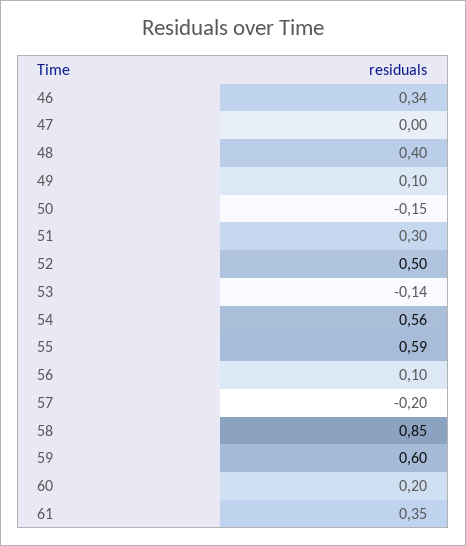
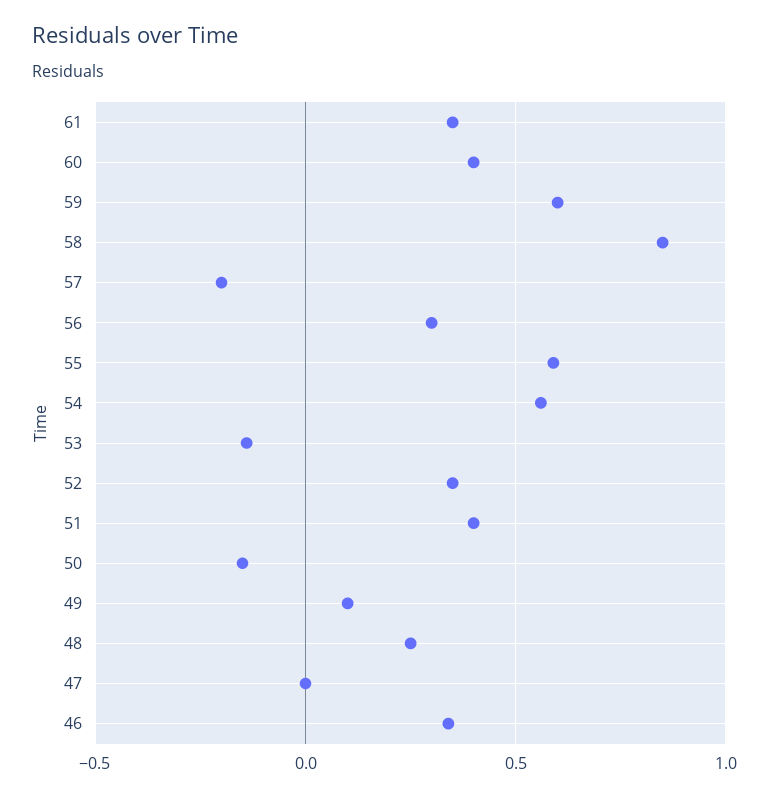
  {
    "46": 0.34,
    "47": 0,
-   "48": 0.4,
+   "48": 0.25,
    "49": 0.1,
    "50": -0.15,
-   "51": 0.3,
+   "51": 0.4,
-   "52": 0.5,
+   "52": 0.35,
    "53": -0.14,
    "54": 0.56,
    "55": 0.59,
-   "56": 0.1,
+   "56": 0.3,
    "57": -0.2,
    "58": 0.85,
    "59": 0.6,
-   "60": 0.2,
+   "60": 0.4,
    "61": 0.35
  }

